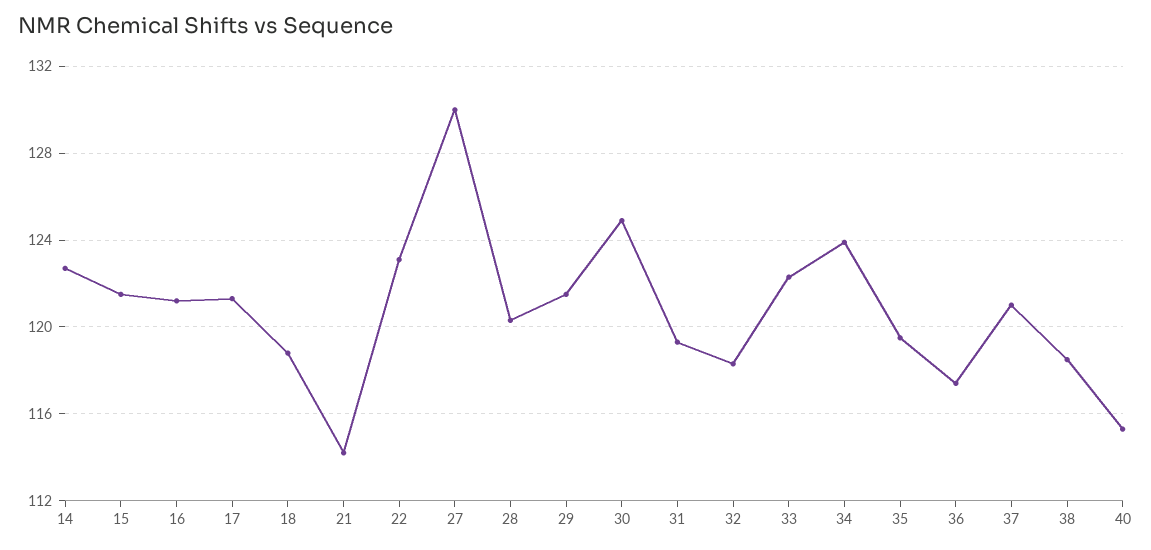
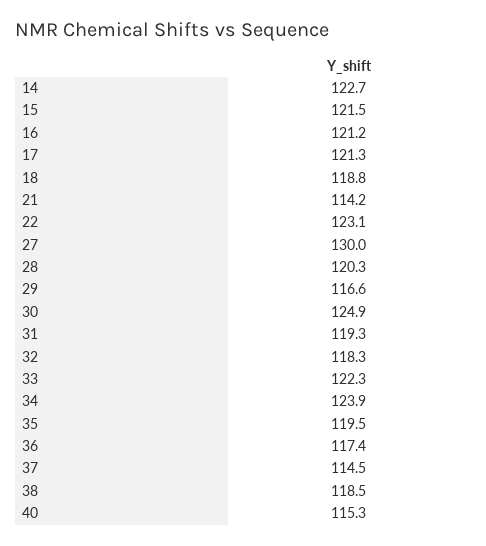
  {
    "14": 122.7,
    "15": 121.5,
    "16": 121.2,
    "17": 121.3,
    "18": 118.8,
    "21": 114.2,
    "22": 123.1,
    "27": 130,
    "28": 120.3,
-   "29": 121.5,
+   "29": 116.6,
    "30": 124.9,
    "31": 119.3,
    "32": 118.3,
    "33": 122.3,
    "34": 123.9,
    "35": 119.5,
    "36": 117.4,
-   "37": 121,
+   "37": 114.5,
    "38": 118.5,
    "40": 115.3
  }

